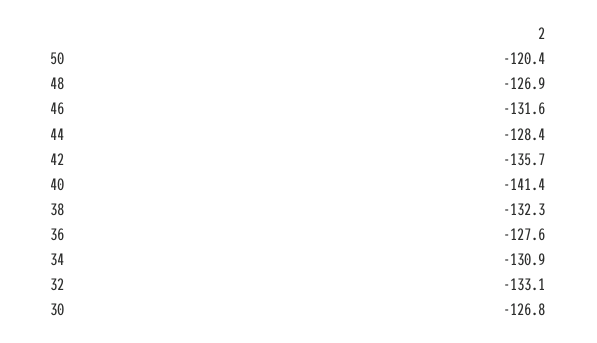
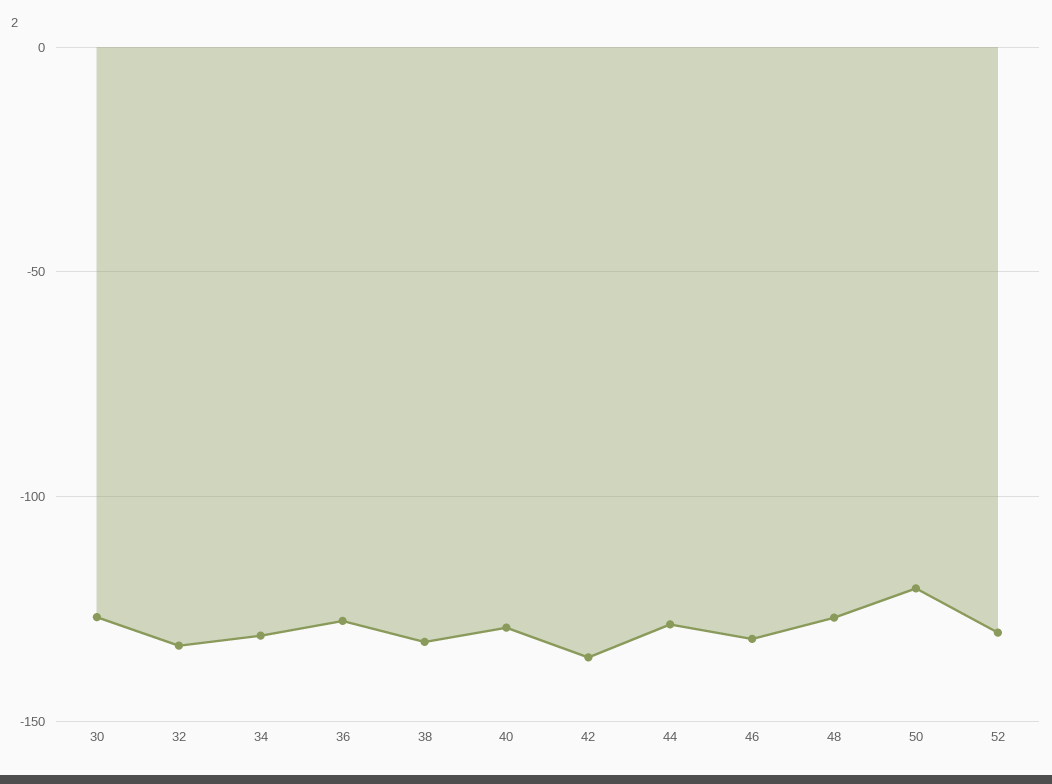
  {
    "50": -120.4,
    "48": -126.9,
    "46": -131.6,
    "44": -128.4,
    "42": -135.7,
-   "40": -141.4,
+   "40": -130,
    "38": -132.3,
    "36": -127.6,
    "34": -130.9,
    "32": -133.1,
-   "30": -126.8
+   "30": -126.8,
+   "52": -130
  }

